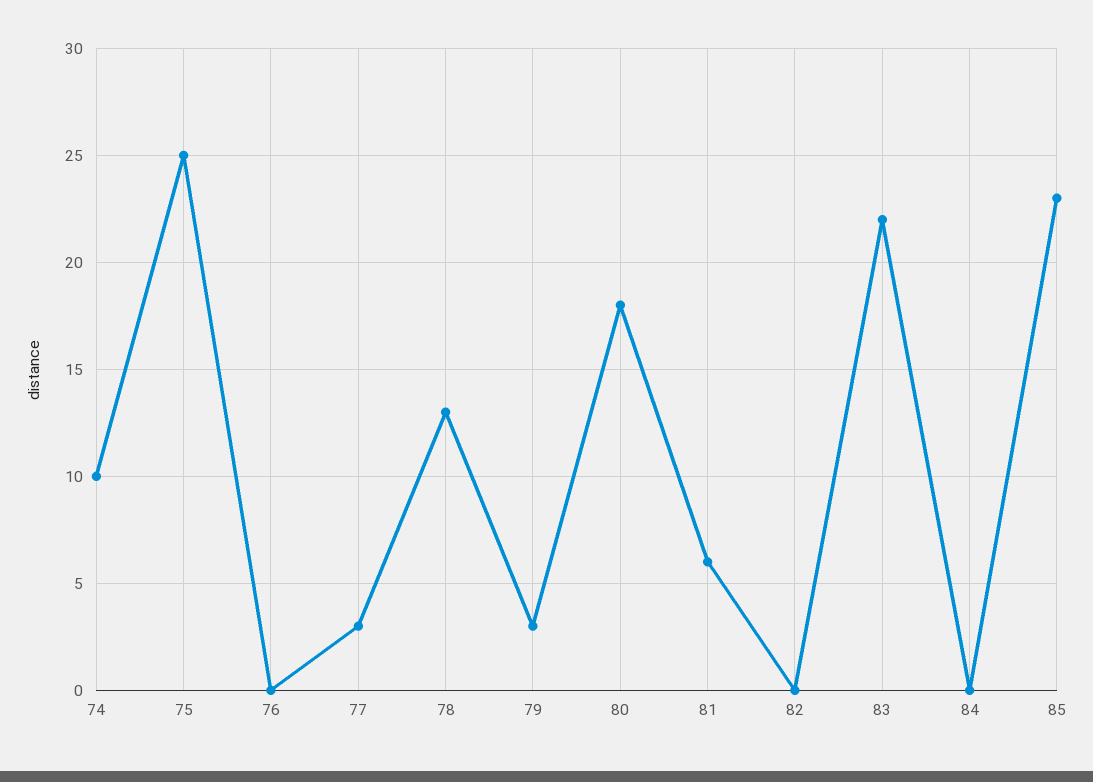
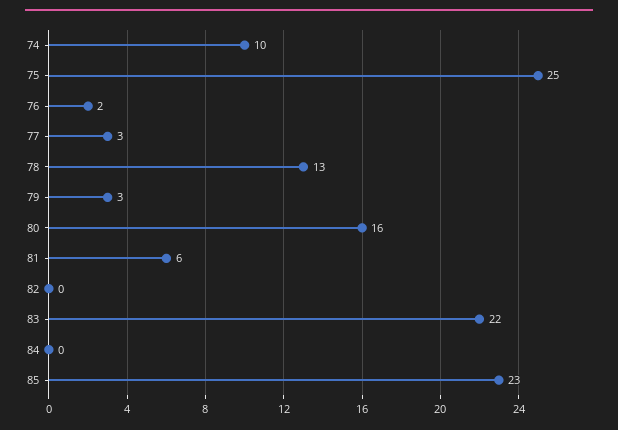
  {
    "74": 10,
    "75": 25,
-   "76": 0,
+   "76": 2,
    "77": 3,
    "78": 13,
    "79": 3,
-   "80": 18,
+   "80": 16,
    "81": 6,
    "82": 0,
    "83": 22,
    "84": 0,
    "85": 23
  }

